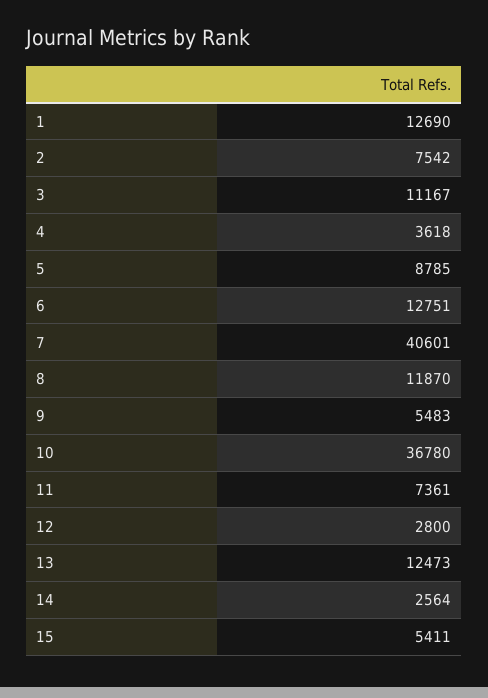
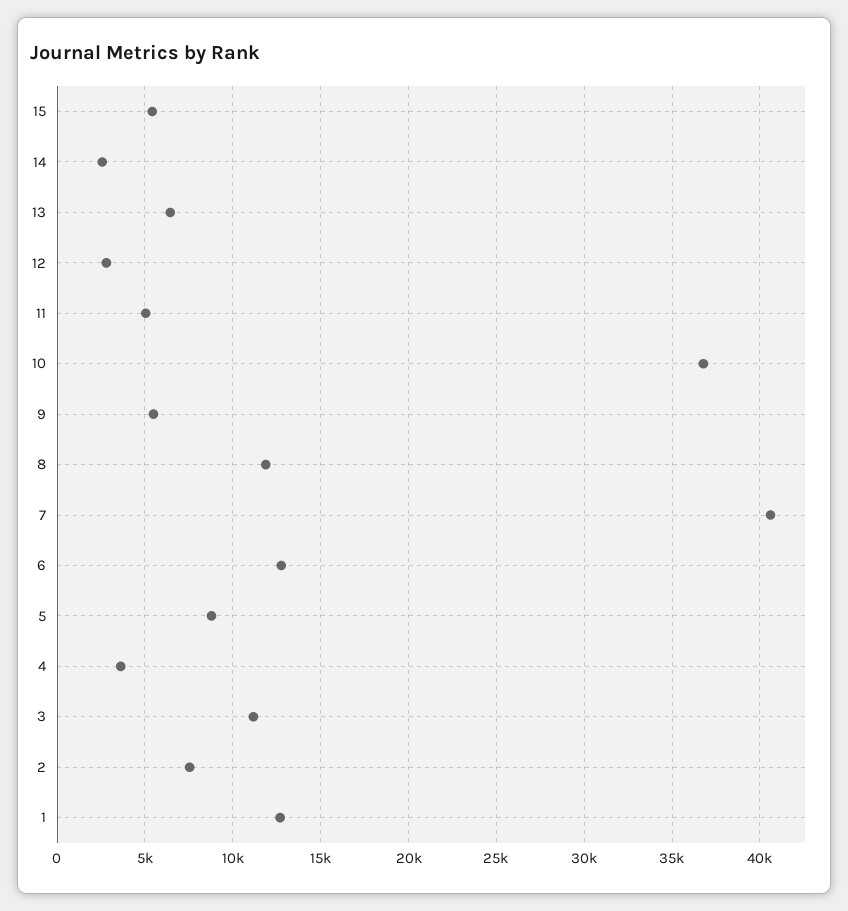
  {
    "1": 12690,
    "2": 7542,
    "3": 11167,
    "4": 3618,
    "5": 8785,
    "6": 12751,
    "7": 40601,
    "8": 11870,
    "9": 5483,
    "10": 36780,
-   "11": 7361,
+   "11": 5000,
    "12": 2800,
-   "13": 12473,
+   "13": 6500,
    "14": 2564,
    "15": 5411
  }

